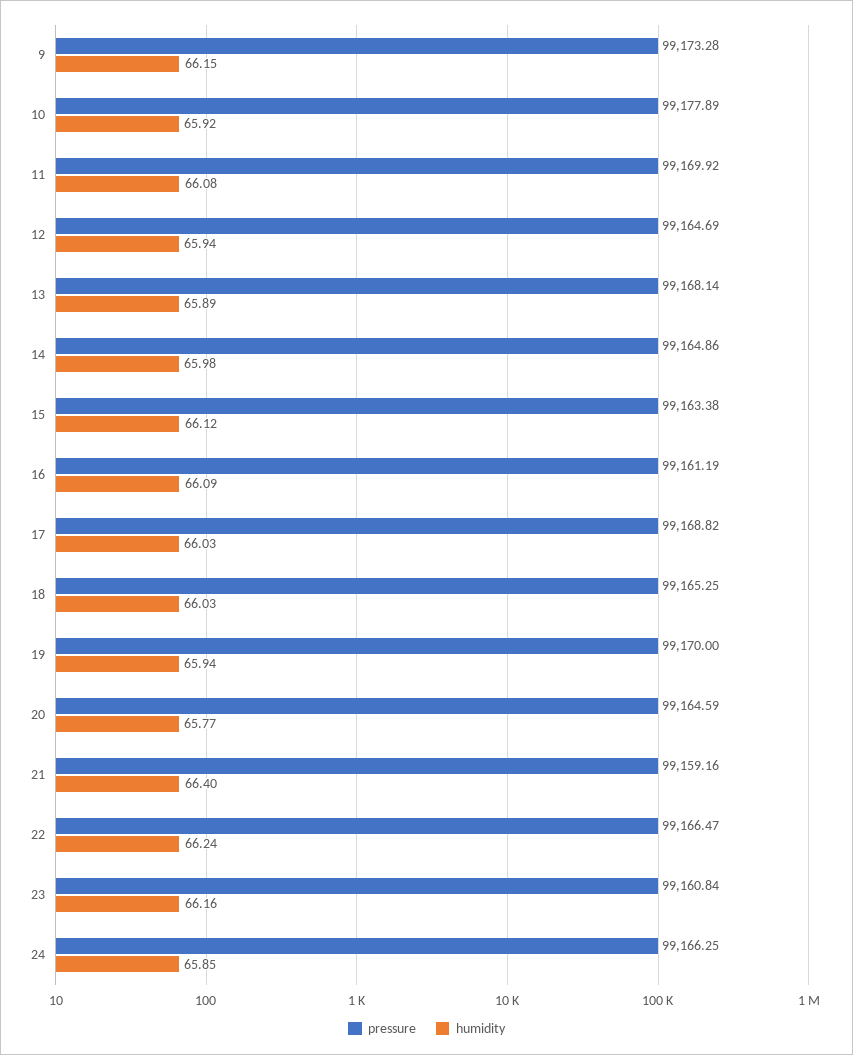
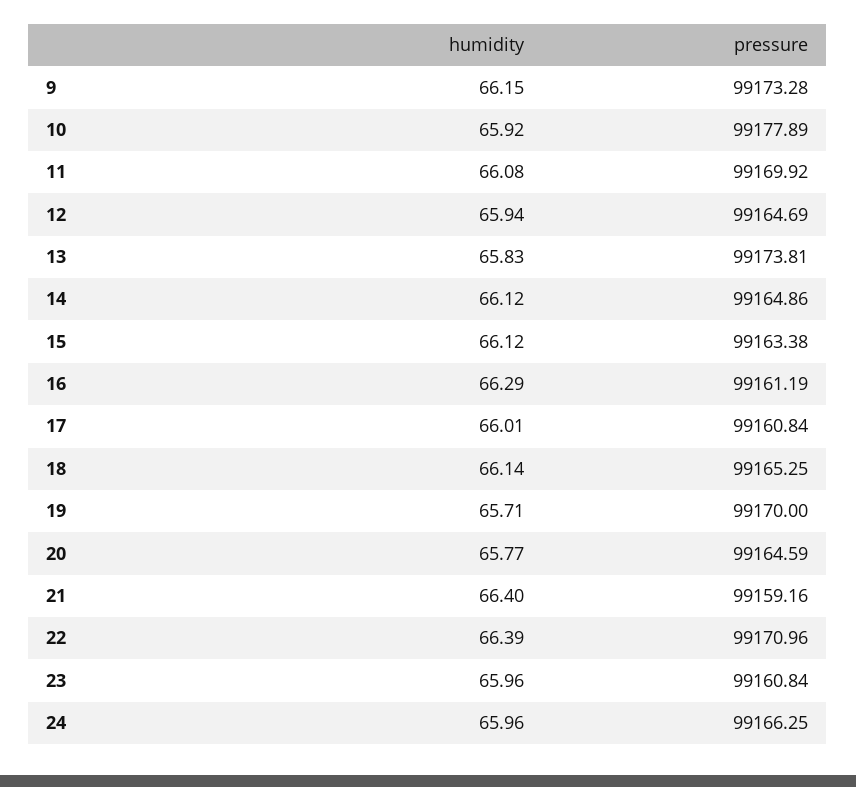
  {
    "pressure": {
      "9": 99173.28,
      "10": 99177.89,
      "11": 99169.92,
      "12": 99164.69,
-     "13": 99168.14,
+     "13": 99173.81,
      "14": 99164.86,
      "15": 99163.38,
      "16": 99161.19,
-     "17": 99168.82,
+     "17": 99160.84,
      "18": 99165.25,
      "19": 99170,
      "20": 99164.59,
      "21": 99159.16,
-     "22": 99166.47,
+     "22": 99170.96,
      "23": 99160.84,
      "24": 99166.25
    },
    "humidity": {
      "9": 66.15,
      "10": 65.92,
      "11": 66.08,
      "12": 65.94,
-     "13": 65.89,
+     "13": 65.83,
-     "14": 65.98,
+     "14": 66.12,
      "15": 66.12,
-     "16": 66.09,
+     "16": 66.29,
-     "17": 66.03,
+     "17": 66.01,
-     "18": 66.03,
+     "18": 66.14,
-     "19": 65.94,
+     "19": 65.71,
      "20": 65.77,
      "21": 66.4,
-     "22": 66.24,
+     "22": 66.39,
-     "23": 66.16,
+     "23": 65.96,
-     "24": 65.85
+     "24": 65.96
    }
  }

